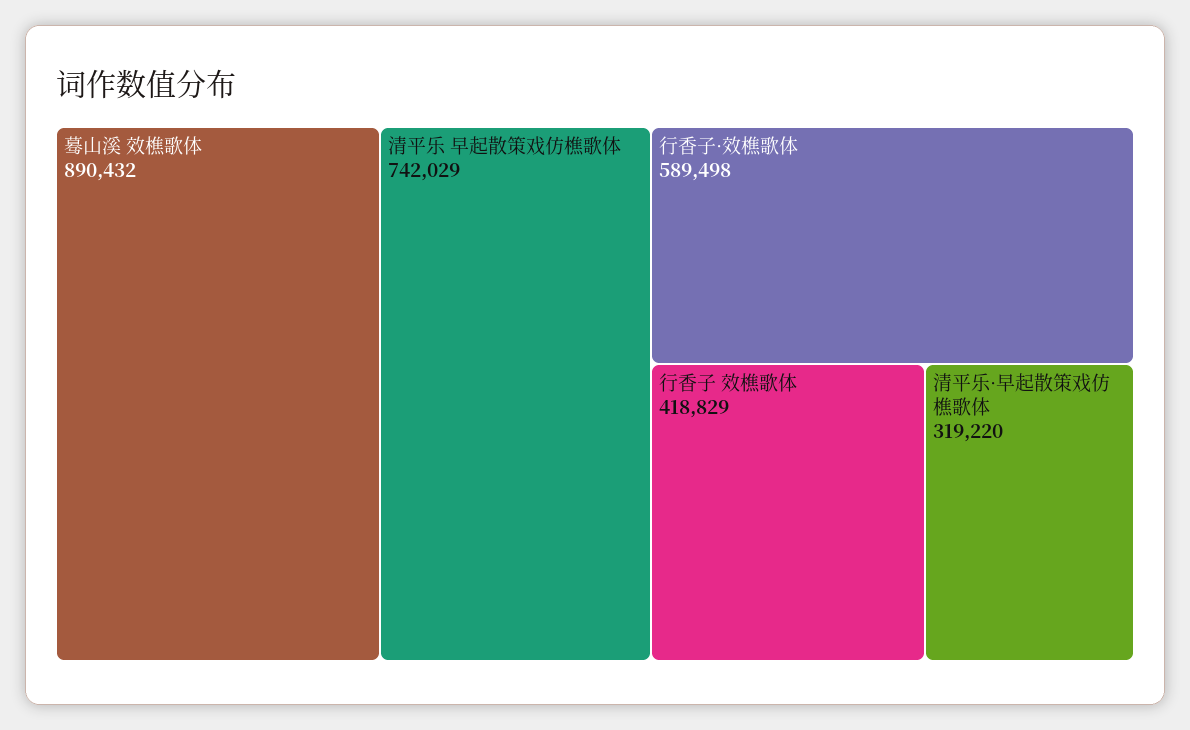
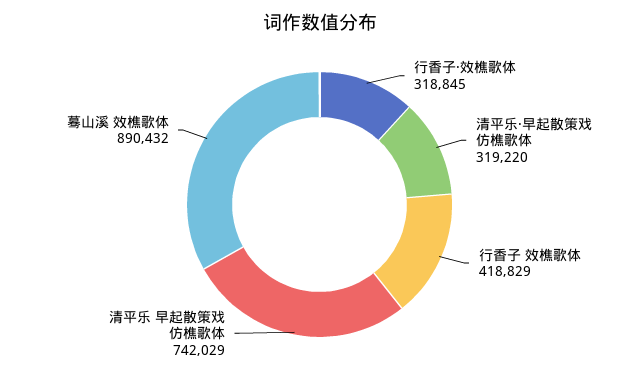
  {
    "蓦山溪 效樵歌体": 890432,
    "清平乐 早起散策戏仿樵歌体": 742029,
-   "行香子·效樵歌体": 589498,
+   "行香子·效樵歌体": 318845,
    "行香子 效樵歌体": 418829,
    "清平乐·早起散策戏仿樵歌体": 319220
  }

